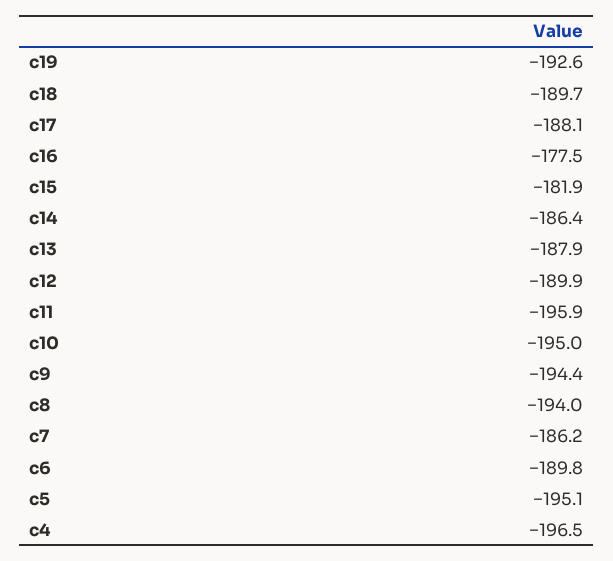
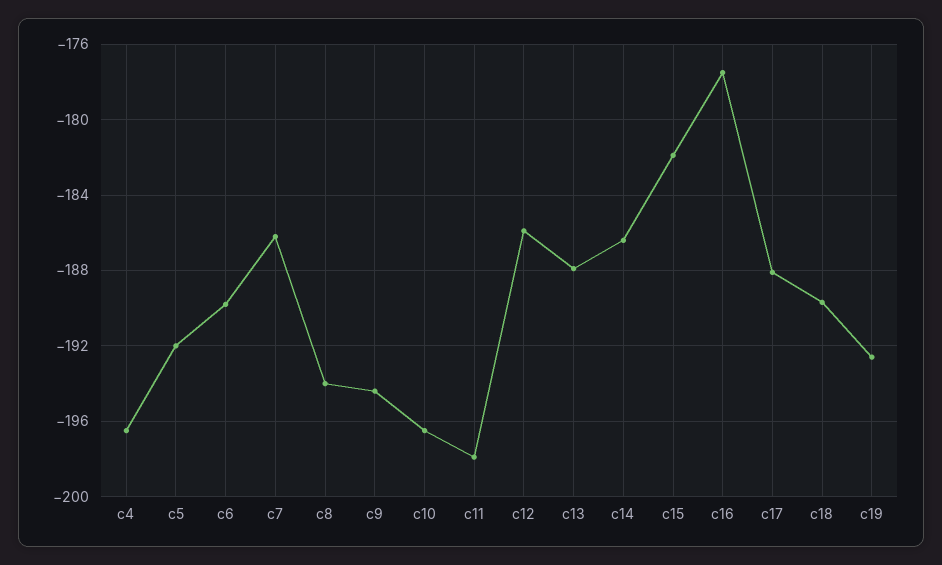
  {
    "c19": -192.6,
    "c18": -189.7,
    "c17": -188.1,
    "c16": -177.5,
    "c15": -181.9,
    "c14": -186.4,
    "c13": -187.9,
-   "c12": -189.9,
+   "c12": -186,
-   "c11": -195.9,
+   "c11": -198,
-   "c10": -195,
+   "c10": -196.5,
    "c9": -194.4,
    "c8": -194,
    "c7": -186.2,
    "c6": -189.8,
-   "c5": -195.1,
+   "c5": -192,
    "c4": -196.5
  }

